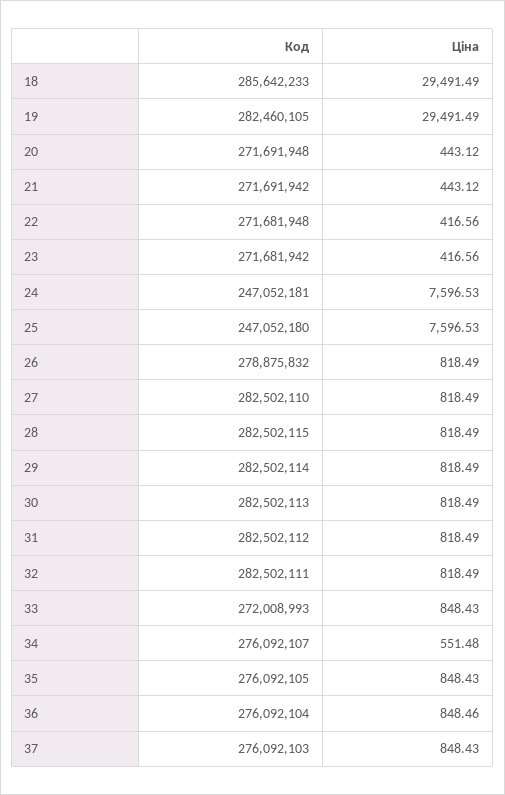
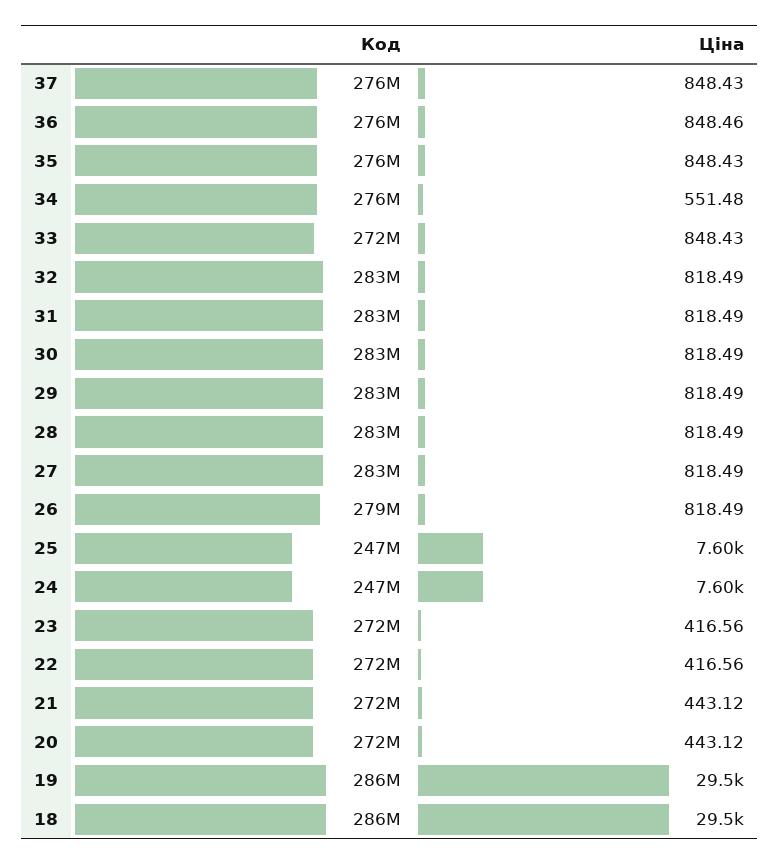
  {
    "Код": {
      "18": 285642233,
-     "19": 282460105,
+     "19": 286000000,
      "20": 271691948,
      "21": 271691942,
      "22": 271681948,
      "23": 271681942,
      "24": 247052181,
      "25": 247052180,
      "26": 278875832,
      "27": 282502110,
      "28": 282502115,
      "29": 282502114,
      "30": 282502113,
      "31": 282502112,
      "32": 282502111,
      "33": 272008993,
      "34": 276092107,
      "35": 276092105,
      "36": 276092104,
      "37": 276092103
    },
    "Ціна": {
      "18": 29491.49,
      "19": 29491.49,
      "20": 443.12,
      "21": 443.12,
      "22": 416.56,
      "23": 416.56,
      "24": 7596.53,
      "25": 7596.53,
      "26": 818.49,
      "27": 818.49,
      "28": 818.49,
      "29": 818.49,
      "30": 818.49,
      "31": 818.49,
      "32": 818.49,
      "33": 848.43,
      "34": 551.48,
      "35": 848.43,
      "36": 848.46,
      "37": 848.43
    }
  }

